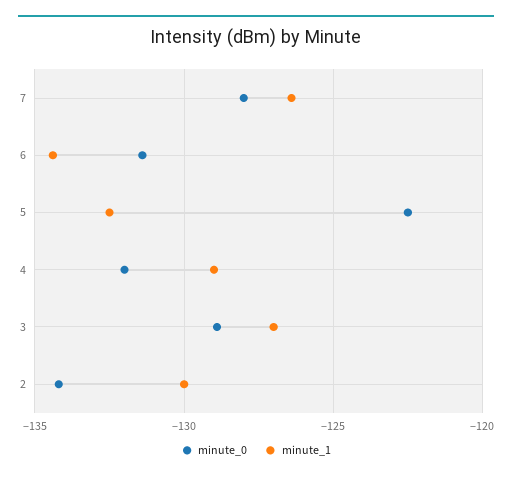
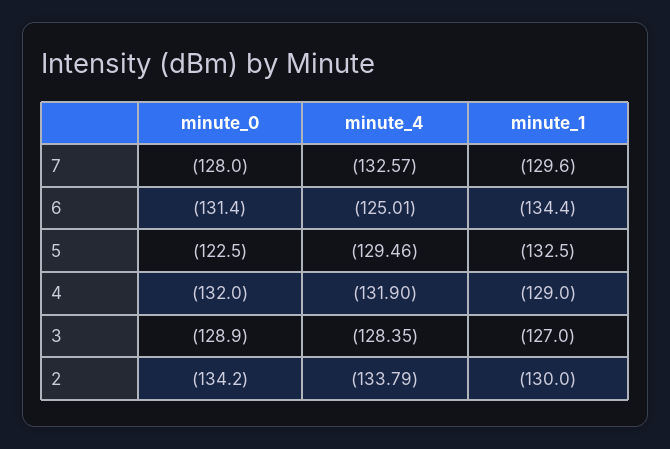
  {
    "minute_0": {
      "7": -128,
      "6": -131.4,
      "5": -122.5,
      "4": -132,
      "3": -128.9,
      "2": -134.2
    },
    "minute_1": {
-     "7": -126.5,
+     "7": -129.6,
      "6": -134.4,
      "5": -132.5,
      "4": -129,
      "3": -127,
      "2": -130
-   }
+   },
+   "minute_4": {
+     "7": -132.57,
+     "6": -125.01,
+     "5": -129.46,
+     "4": -131.9,
+     "3": -128.35,
+     "2": -133.79
+   }
  }

